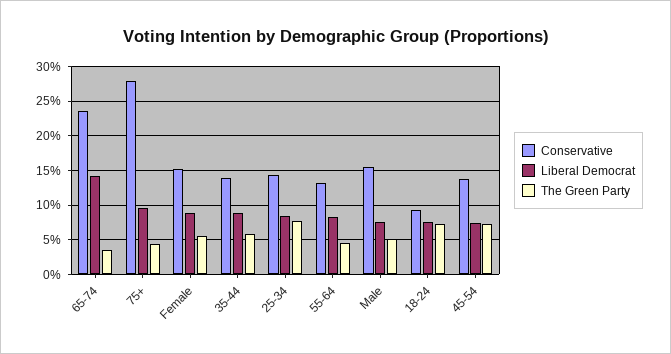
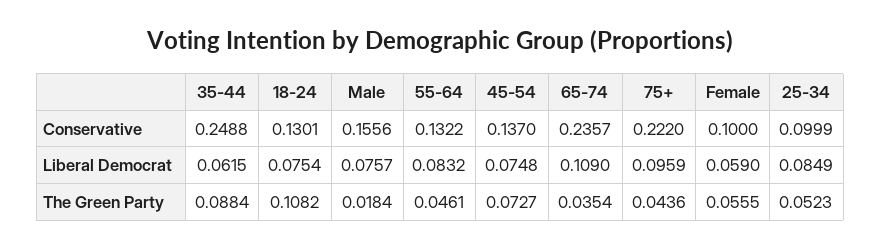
  {
    "Conservative": {
      "65-74": 0.2357,
-     "75+": 0.28,
+     "75+": 0.222,
-     "Female": 0.15,
+     "Female": 0.1,
-     "35-44": 0.14,
+     "35-44": 0.2488,
-     "25-34": 0.14,
+     "25-34": 0.0999,
      "55-64": 0.1322,
      "Male": 0.1556,
-     "18-24": 0.09,
+     "18-24": 0.1301,
      "45-54": 0.137
    },
    "Liberal Democrat": {
-     "65-74": 0.14,
+     "65-74": 0.109,
      "75+": 0.0959,
-     "Female": 0.09,
+     "Female": 0.059,
-     "35-44": 0.09,
+     "35-44": 0.0615,
      "25-34": 0.0849,
      "55-64": 0.0832,
      "Male": 0.0757,
      "18-24": 0.0754,
      "45-54": 0.0748
    },
    "The Green Party": {
      "65-74": 0.0354,
      "75+": 0.0436,
      "Female": 0.0555,
-     "35-44": 0.06,
+     "35-44": 0.0884,
-     "25-34": 0.08,
+     "25-34": 0.0523,
      "55-64": 0.0461,
-     "Male": 0.05,
+     "Male": 0.0184,
-     "18-24": 0.07,
+     "18-24": 0.1082,
      "45-54": 0.0727
    }
  }

